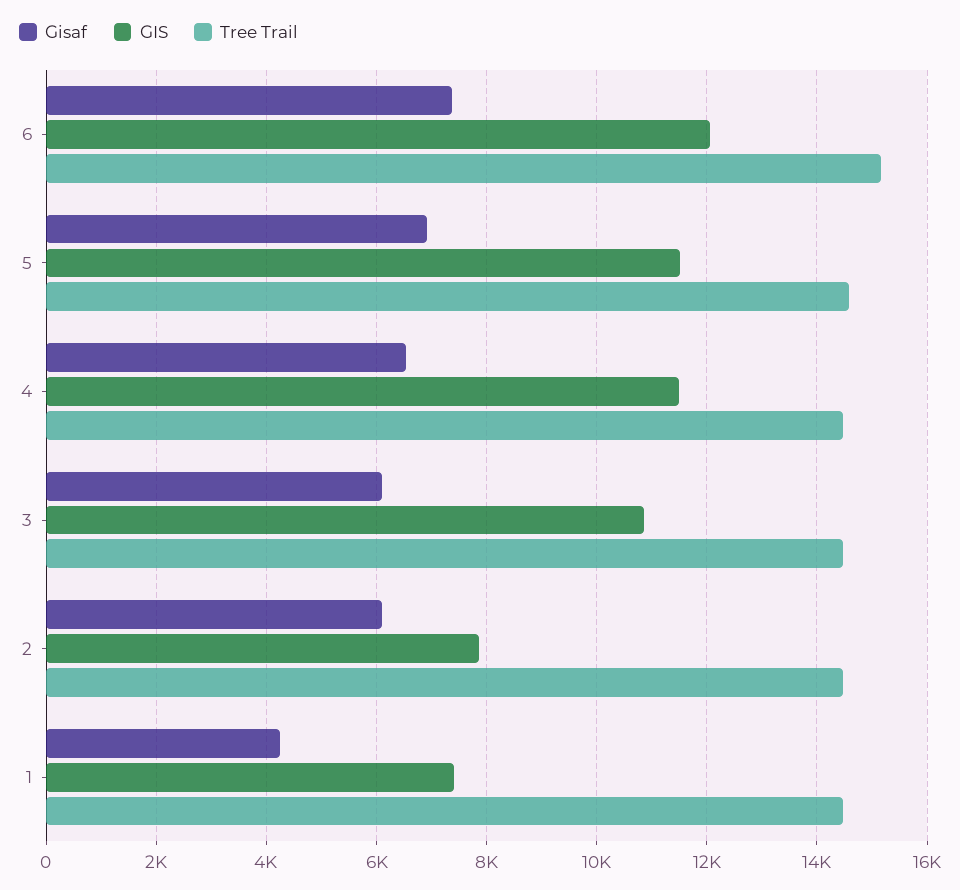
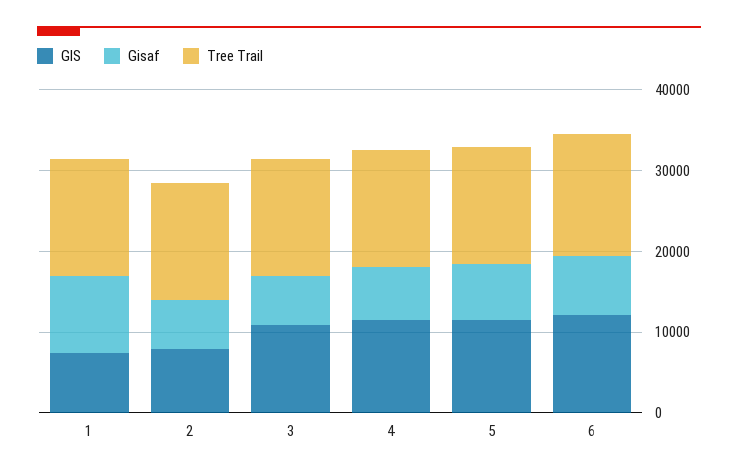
  {
    "Gisaf": {
      "6": 7400,
      "5": 7000,
      "4": 6600,
      "3": 6000,
      "2": 6000,
-     "1": 4200
+     "1": 10000
    },
    "GIS": {
      "6": 12000,
      "5": 11600,
      "4": 11400,
      "3": 10800,
      "2": 7800,
      "1": 7400
    },
    "Tree Trail": {
      "6": 15200,
      "5": 14600,
      "4": 14400,
      "3": 14400,
      "2": 14400,
      "1": 14400
    }
  }

